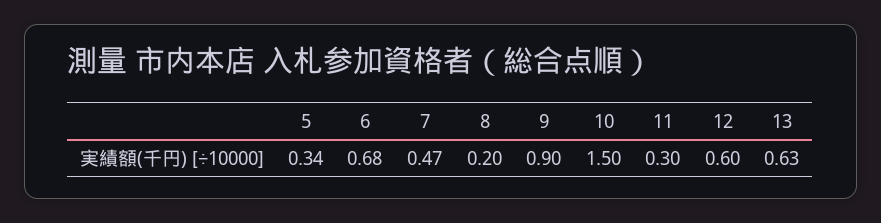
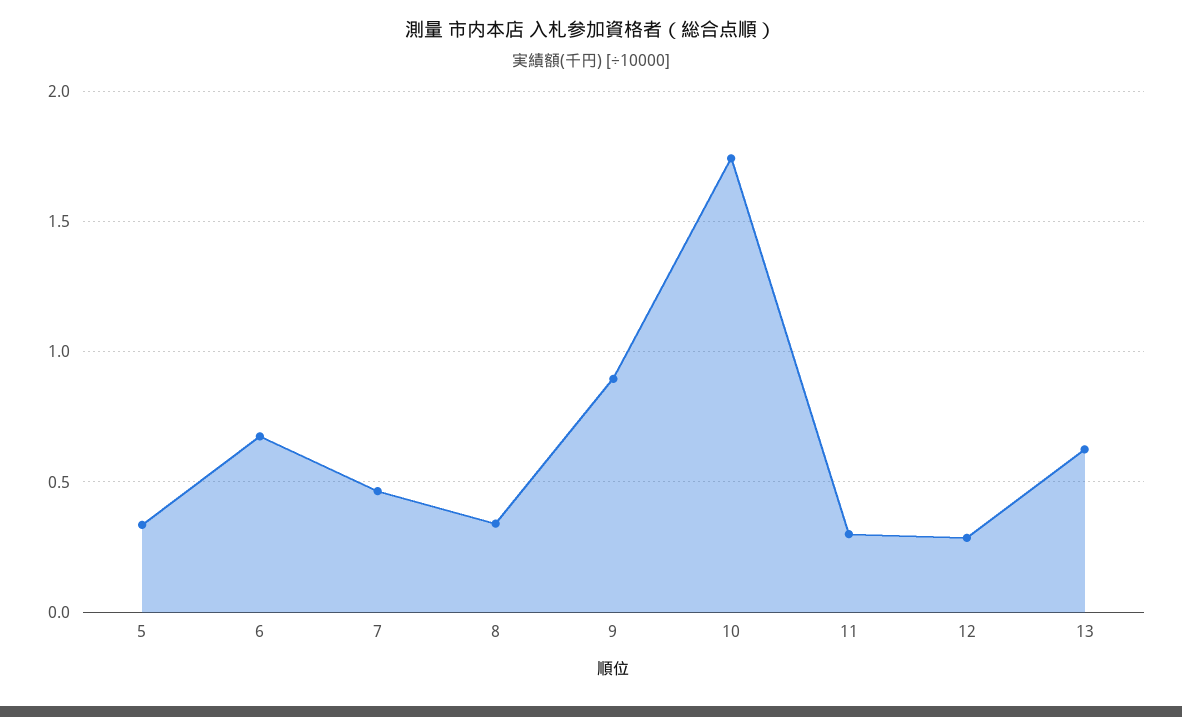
  {
    "5": 0.34,
    "6": 0.68,
    "7": 0.47,
-   "8": 0.2,
+   "8": 0.35,
    "9": 0.9,
-   "10": 1.5,
+   "10": 1.75,
    "11": 0.3,
-   "12": 0.6,
+   "12": 0.3,
    "13": 0.63
  }

